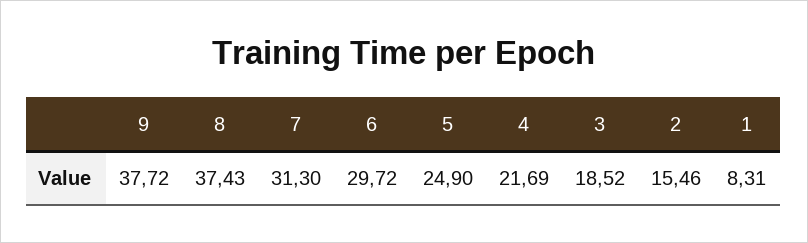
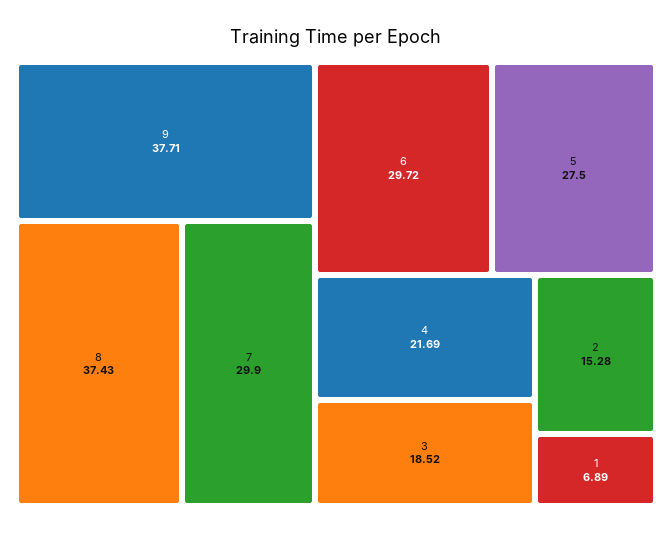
  {
-   "9": 37.72,
+   "9": 37.71,
    "8": 37.43,
-   "7": 31.3,
+   "7": 29.9,
    "6": 29.72,
-   "5": 24.9,
+   "5": 27.5,
    "4": 21.69,
    "3": 18.52,
-   "2": 15.46,
+   "2": 15.28,
-   "1": 8.31
+   "1": 6.89
  }

